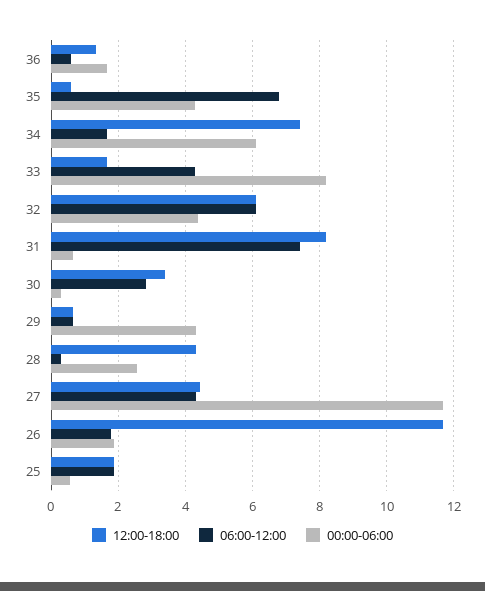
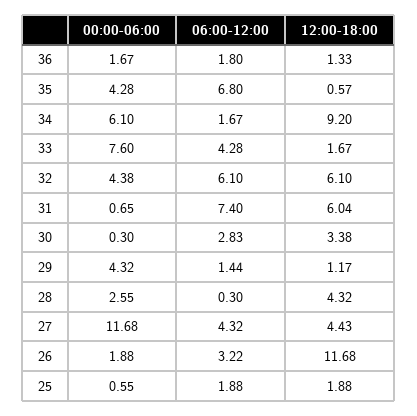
  {
    "12:00-18:00": {
      "36": 1.33,
      "35": 0.57,
-     "34": 7.4,
+     "34": 9.2,
      "33": 1.67,
      "32": 6.1,
-     "31": 8.2,
+     "31": 6.04,
      "30": 3.38,
-     "29": 0.6,
+     "29": 1.17,
      "28": 4.32,
      "27": 4.43,
      "26": 11.68,
      "25": 1.88
    },
    "06:00-12:00": {
-     "36": 0.6,
+     "36": 1.8,
      "35": 6.8,
      "34": 1.67,
      "33": 4.28,
      "32": 6.1,
      "31": 7.4,
      "30": 2.83,
-     "29": 0.6,
+     "29": 1.44,
      "28": 0.3,
      "27": 4.32,
-     "26": 1.8,
+     "26": 3.22,
      "25": 1.88
    },
    "00:00-06:00": {
      "36": 1.67,
      "35": 4.28,
      "34": 6.1,
-     "33": 8.2,
+     "33": 7.6,
      "32": 4.38,
      "31": 0.65,
      "30": 0.3,
      "29": 4.32,
      "28": 2.55,
      "27": 11.68,
      "26": 1.88,
      "25": 0.55
    }
  }

